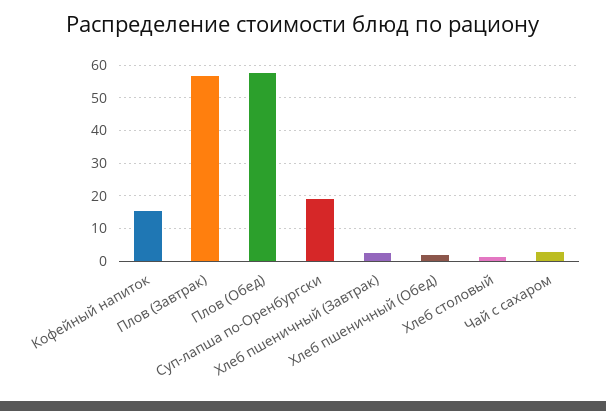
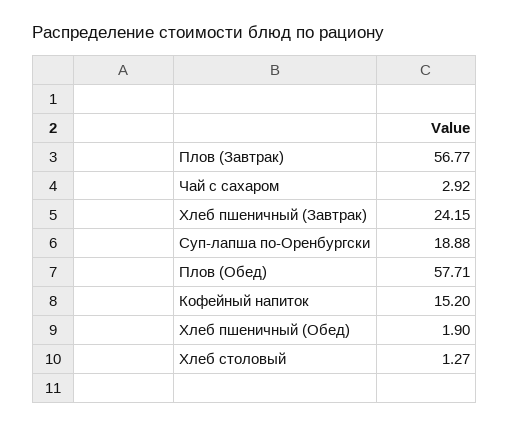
  {
    "Кофейный напиток": 15.2,
    "Плов (Завтрак)": 56.77,
    "Плов (Обед)": 57.71,
    "Суп-лапша по-Оренбургски": 18.88,
-   "Хлеб пшеничный (Завтрак)": 2,
+   "Хлеб пшеничный (Завтрак)": 24.15,
    "Хлеб пшеничный (Обед)": 1.9,
    "Хлеб столовый": 1.27,
    "Чай с сахаром": 2.92
  }

